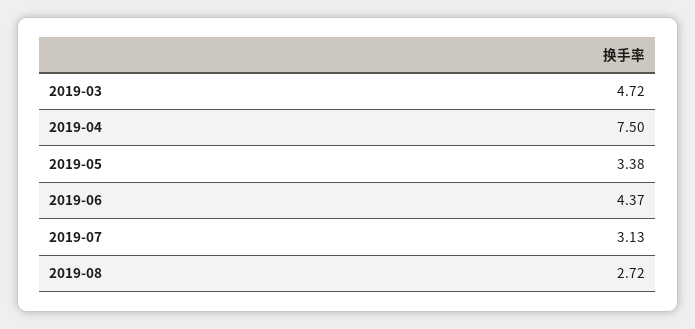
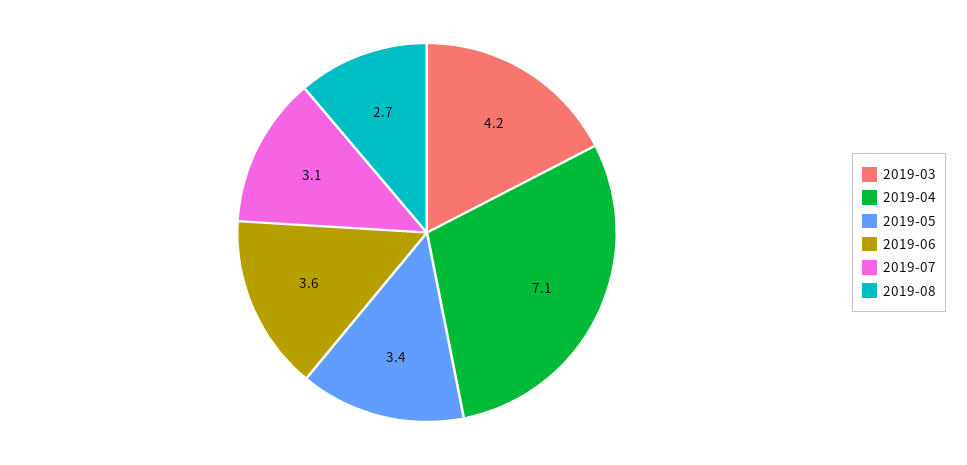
  {
-   "2019-03": 4.72,
+   "2019-03": 4.2,
-   "2019-04": 7.5,
+   "2019-04": 7.1,
    "2019-05": 3.38,
-   "2019-06": 4.37,
+   "2019-06": 3.6,
    "2019-07": 3.13,
    "2019-08": 2.72
  }

